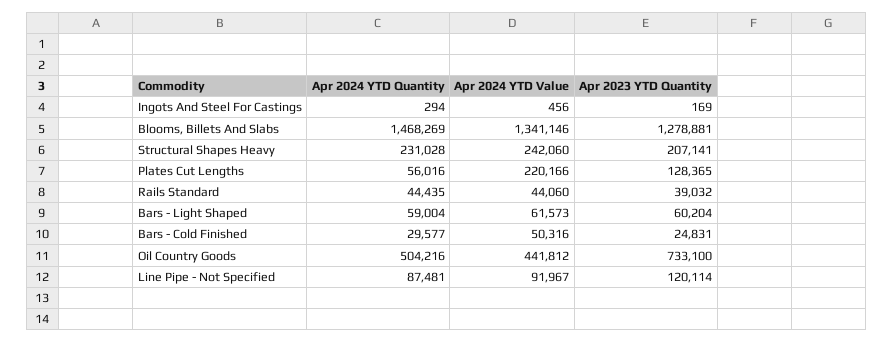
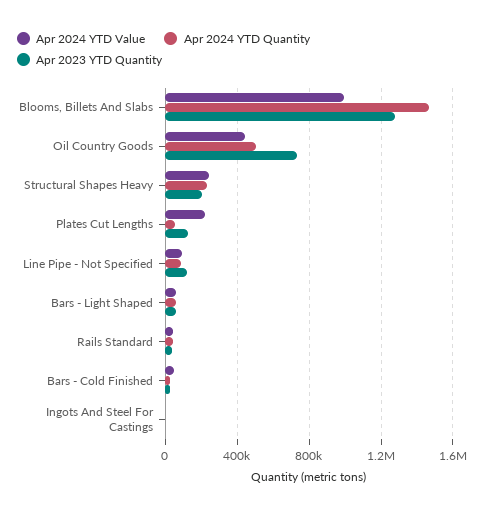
  {
    "Apr 2024 YTD Quantity": {
      "Ingots And Steel For Castings": 294,
      "Blooms, Billets And Slabs": 1468269,
      "Structural Shapes Heavy": 231028,
      "Plates Cut Lengths": 56016,
      "Rails Standard": 44435,
      "Bars - Light Shaped": 59004,
      "Bars - Cold Finished": 29577,
      "Oil Country Goods": 504216,
      "Line Pipe - Not Specified": 87481
    },
    "Apr 2024 YTD Value": {
      "Ingots And Steel For Castings": 456,
-     "Blooms, Billets And Slabs": 1341146,
+     "Blooms, Billets And Slabs": 1000000,
      "Structural Shapes Heavy": 242060,
      "Plates Cut Lengths": 220166,
      "Rails Standard": 44060,
      "Bars - Light Shaped": 61573,
      "Bars - Cold Finished": 50316,
      "Oil Country Goods": 441812,
      "Line Pipe - Not Specified": 91967
    },
    "Apr 2023 YTD Quantity": {
      "Ingots And Steel For Castings": 169,
      "Blooms, Billets And Slabs": 1278881,
      "Structural Shapes Heavy": 207141,
      "Plates Cut Lengths": 128365,
      "Rails Standard": 39032,
      "Bars - Light Shaped": 60204,
      "Bars - Cold Finished": 24831,
      "Oil Country Goods": 733100,
      "Line Pipe - Not Specified": 120114
    }
  }

